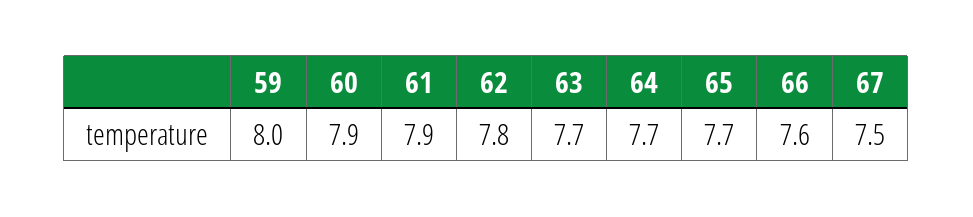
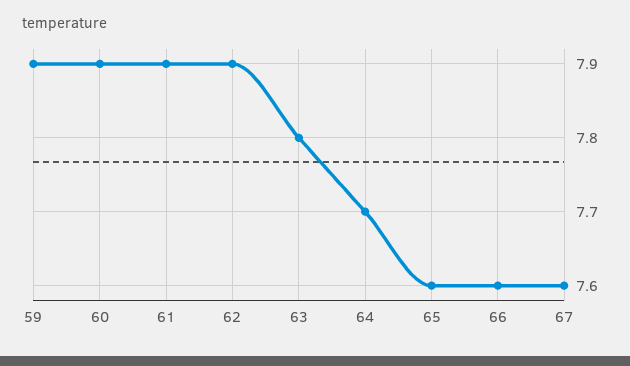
  {
-   "59": 8,
+   "59": 7.9,
    "60": 7.9,
    "61": 7.9,
-   "62": 7.8,
+   "62": 7.9,
-   "63": 7.7,
+   "63": 7.8,
    "64": 7.7,
-   "65": 7.7,
+   "65": 7.6,
    "66": 7.6,
-   "67": 7.5
+   "67": 7.6
  }

